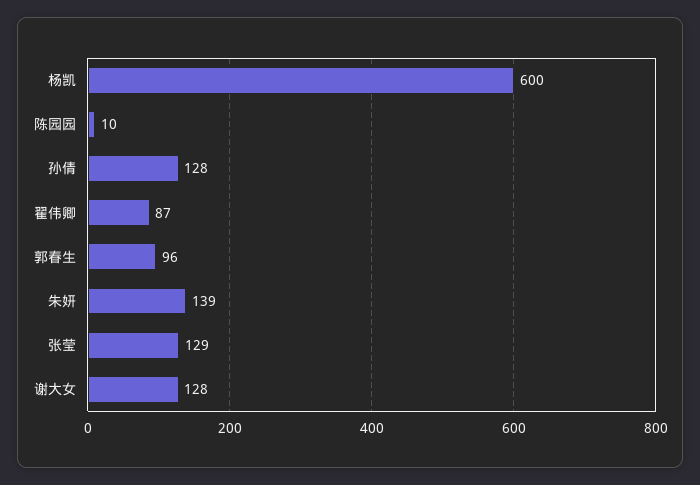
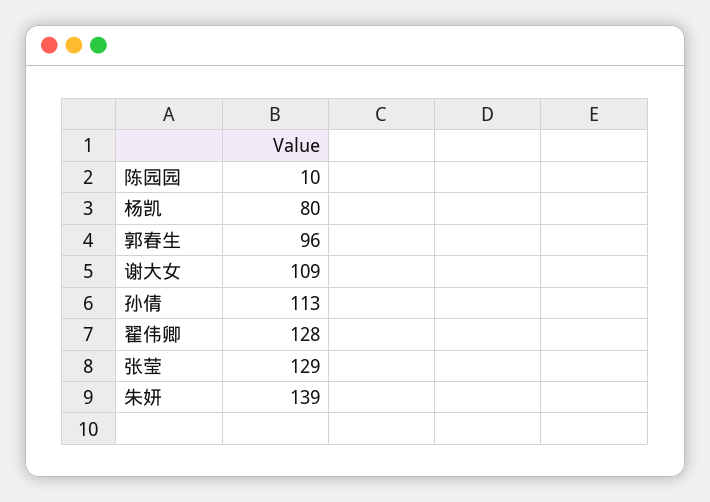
  {
-   "杨凯": 600,
+   "杨凯": 80,
    "陈园园": 10,
-   "孙倩": 128,
+   "孙倩": 113,
-   "翟伟卿": 87,
+   "翟伟卿": 128,
    "郭春生": 96,
    "朱妍": 139,
    "张莹": 129,
-   "谢大女": 128
+   "谢大女": 109
  }

